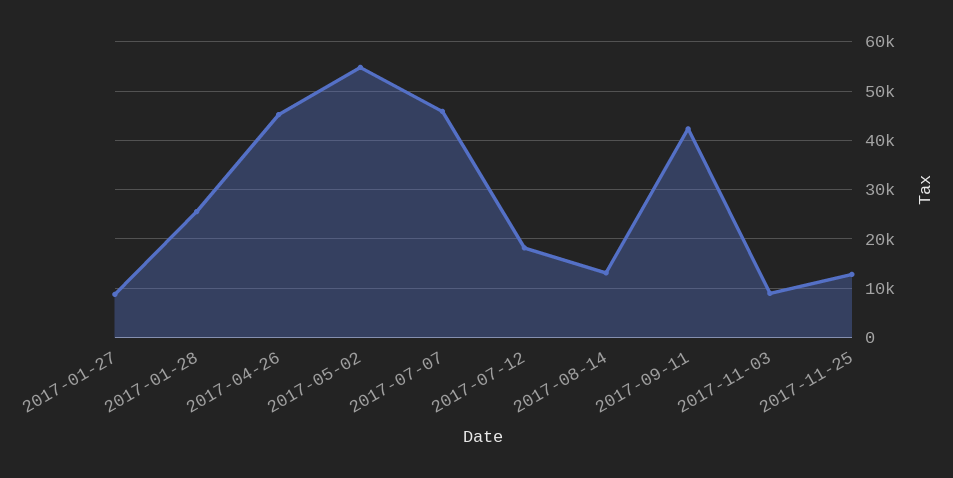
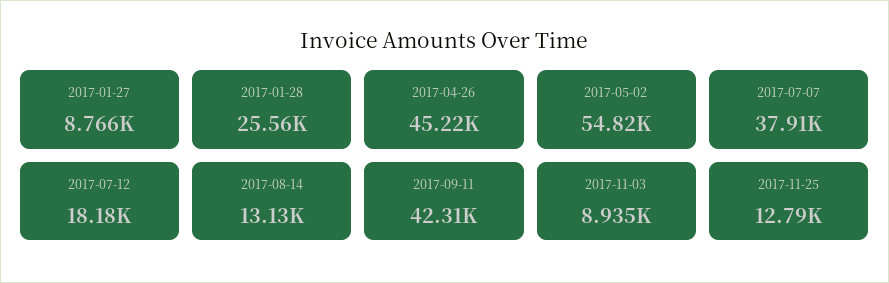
  {
    "2017-01-27": 8766,
    "2017-01-28": 25560,
    "2017-04-26": 45220,
    "2017-05-02": 54820,
-   "2017-07-07": 46000,
+   "2017-07-07": 37910,
    "2017-07-12": 18180,
    "2017-08-14": 13130,
    "2017-09-11": 42310,
    "2017-11-03": 8935,
    "2017-11-25": 12790
  }

